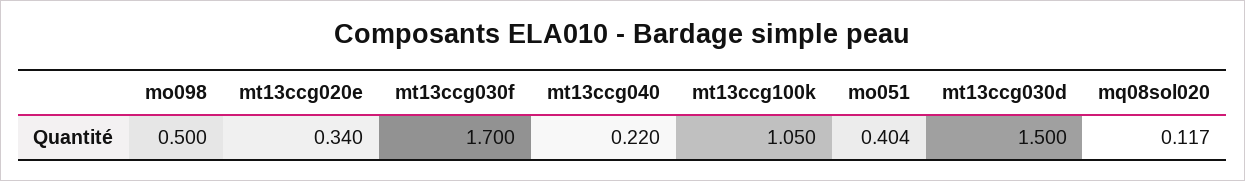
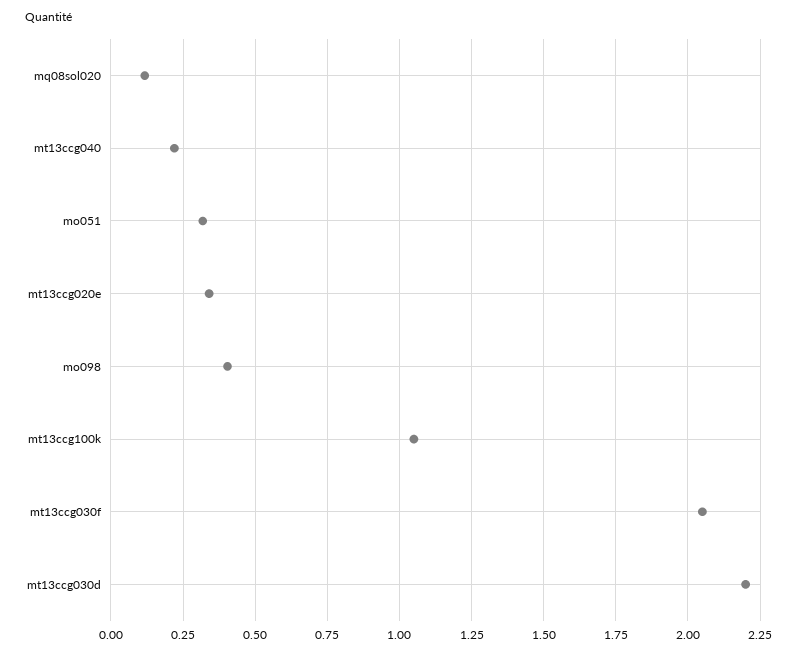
  {
-   "mo098": 0.5,
+   "mo098": 0.4,
    "mt13ccg020e": 0.34,
-   "mt13ccg030f": 1.7,
+   "mt13ccg030f": 2.05,
    "mt13ccg040": 0.22,
    "mt13ccg100k": 1.05,
-   "mo051": 0.404,
+   "mo051": 0.325,
-   "mt13ccg030d": 1.5,
+   "mt13ccg030d": 2.2,
    "mq08sol020": 0.117
  }

